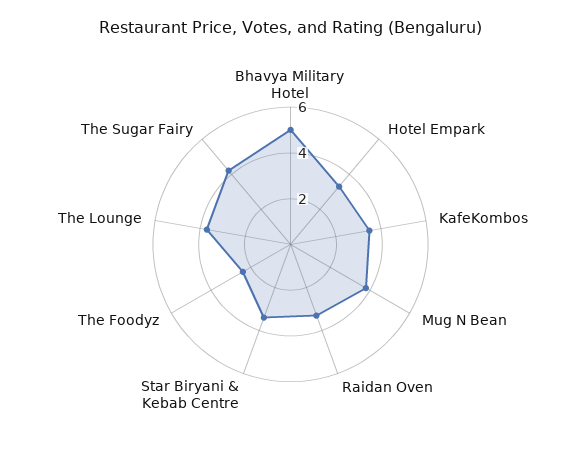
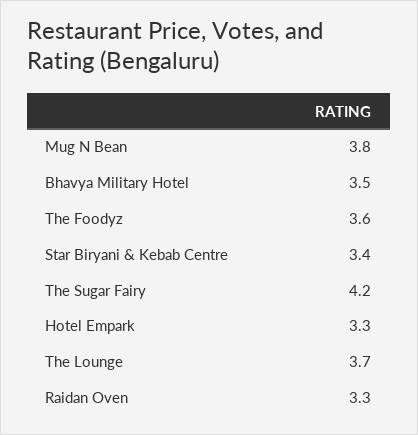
  {
-   "Bhavya Military Hotel": 5,
+   "Bhavya Military Hotel": 3.5,
    "Hotel Empark": 3.3,
-   "KafeKombos": 3.5,
    "Mug N Bean": 3.8,
    "Raidan Oven": 3.3,
    "Star Biryani & Kebab Centre": 3.4,
-   "The Foodyz": 2.5,
+   "The Foodyz": 3.6,
    "The Lounge": 3.7,
    "The Sugar Fairy": 4.2
  }

